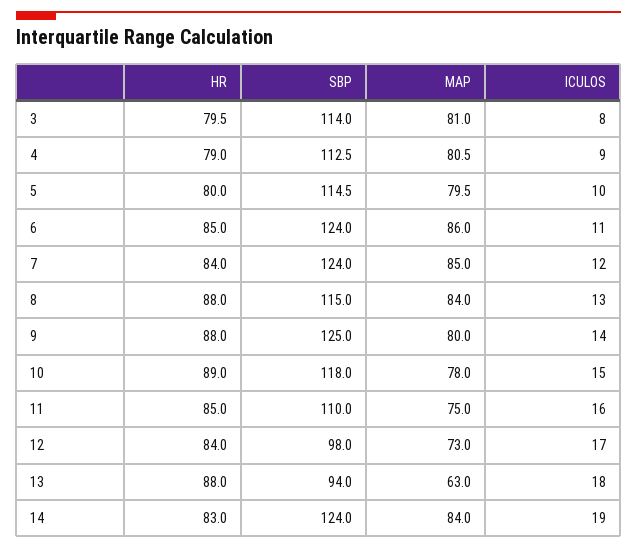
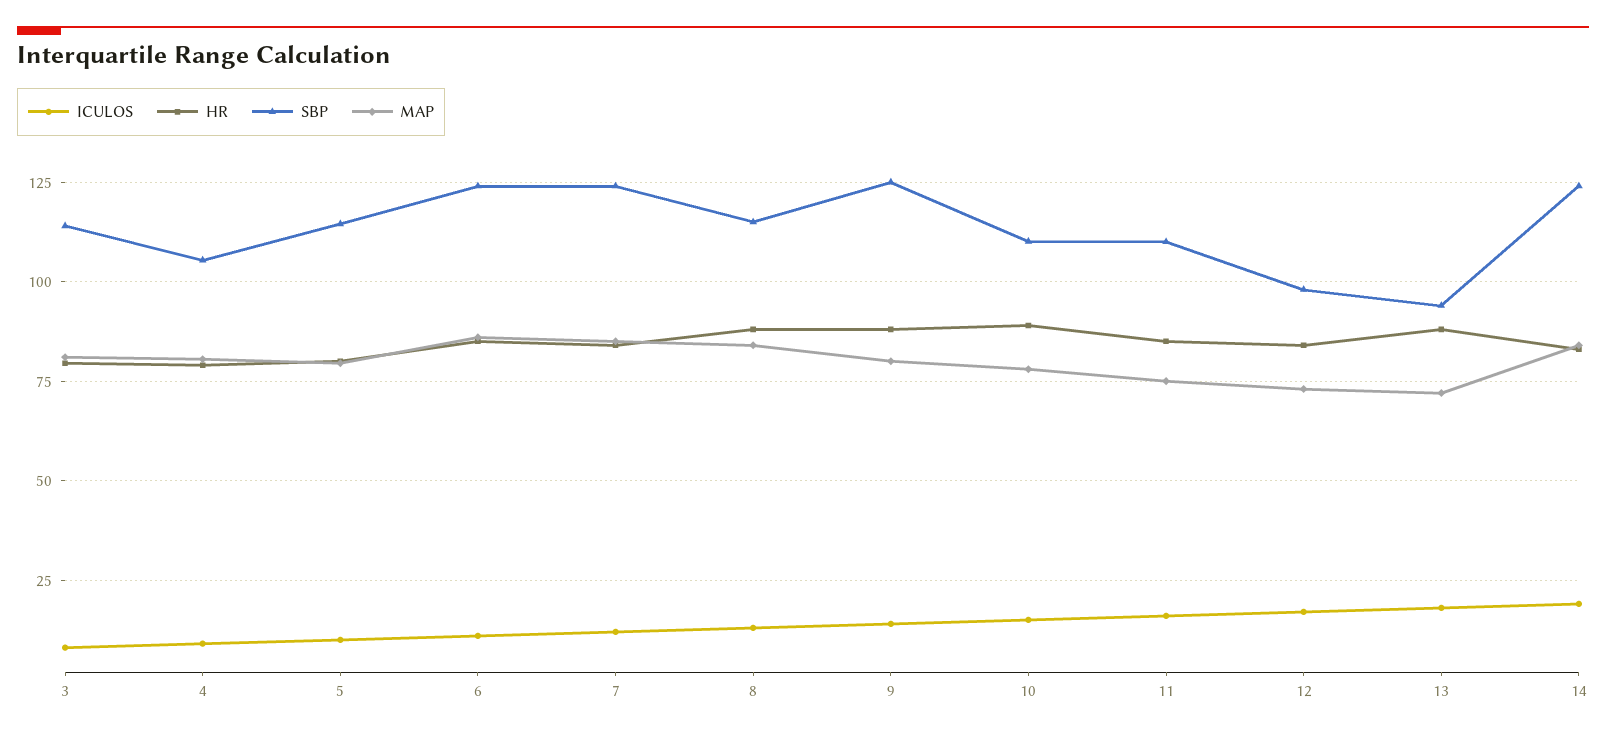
  {
    "HR": {
      "3": 79.5,
      "4": 79,
      "5": 80,
      "6": 85,
      "7": 84,
      "8": 88,
      "9": 88,
      "10": 89,
      "11": 85,
      "12": 84,
      "13": 88,
      "14": 83
    },
    "SBP": {
      "3": 114,
-     "4": 112.5,
+     "4": 105,
      "5": 114.5,
      "6": 124,
      "7": 124,
      "8": 115,
      "9": 125,
-     "10": 118,
+     "10": 110,
      "11": 110,
      "12": 98,
      "13": 94,
      "14": 124
    },
    "MAP": {
      "3": 81,
      "4": 80.5,
      "5": 79.5,
      "6": 86,
      "7": 85,
      "8": 84,
      "9": 80,
      "10": 78,
      "11": 75,
      "12": 73,
-     "13": 63,
+     "13": 72.5,
      "14": 84
    },
    "ICULOS": {
      "3": 8,
      "4": 9,
      "5": 10,
      "6": 11,
      "7": 12,
      "8": 13,
      "9": 14,
      "10": 15,
      "11": 16,
      "12": 17,
      "13": 18,
      "14": 19
    }
  }

